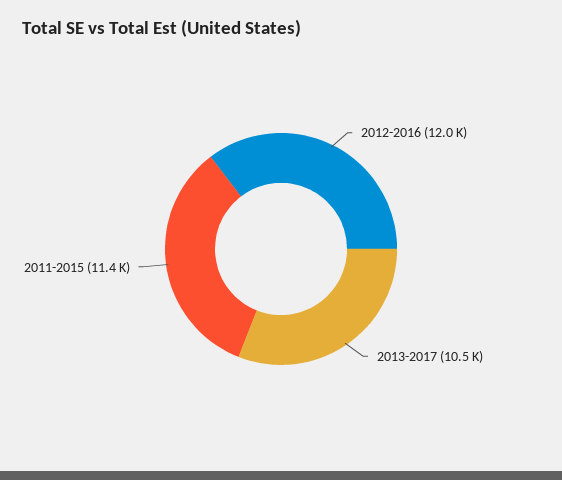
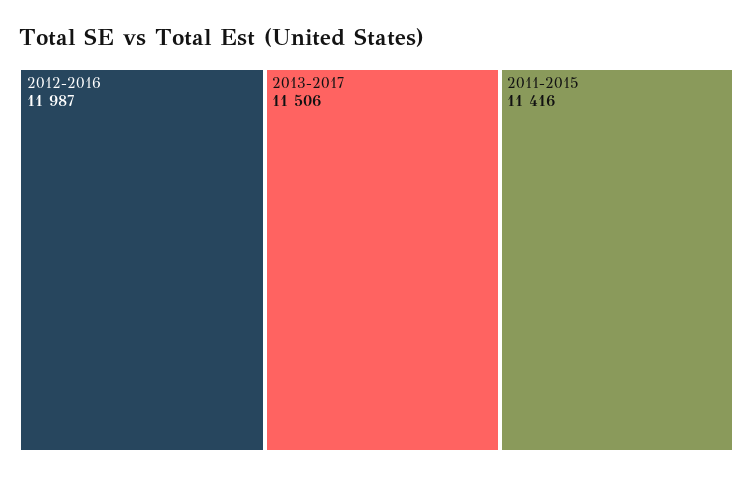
  {
    "2012-2016": 11987,
-   "2013-2017": 10500,
+   "2013-2017": 11506,
    "2011-2015": 11416
  }

